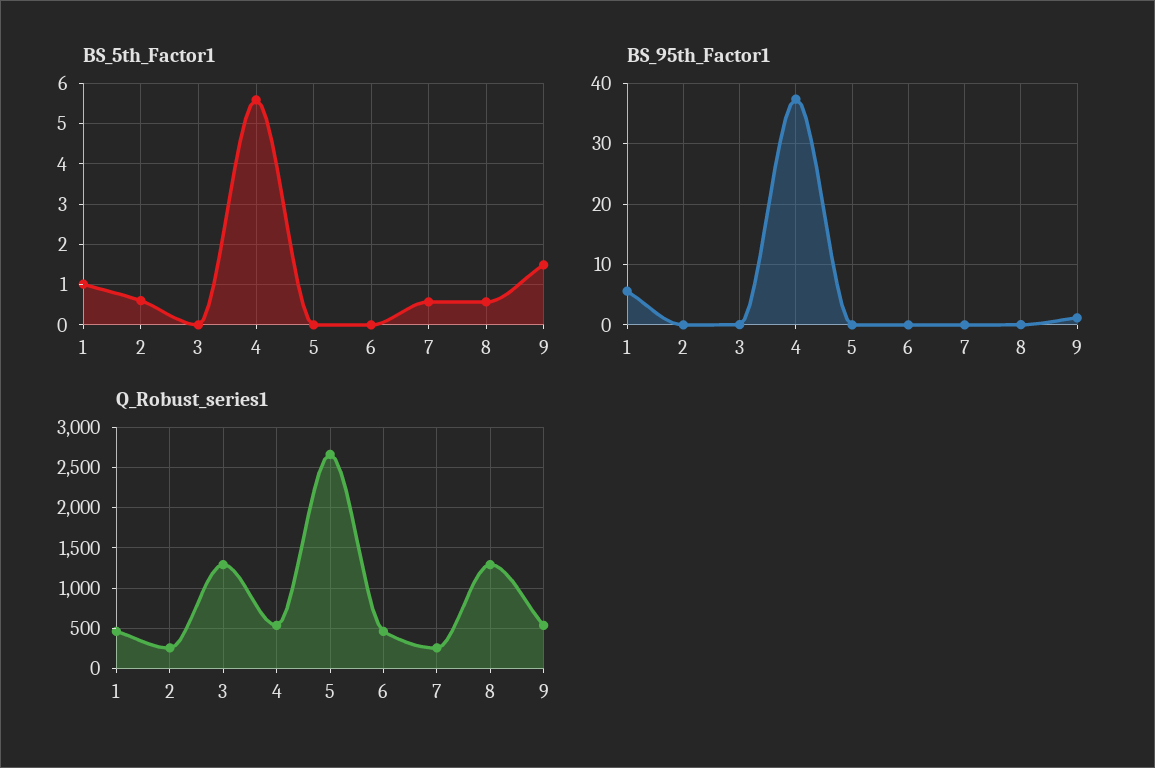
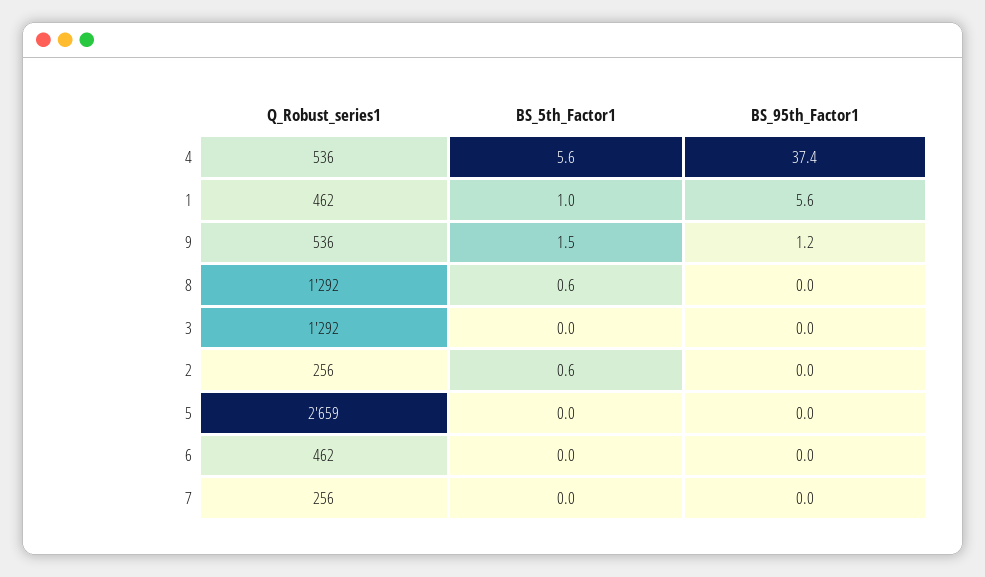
  {
    "BS_5th_Factor1": {
      "1": 1,
      "2": 0.6,
      "3": 0,
      "4": 5.6,
      "5": 0,
      "6": 0,
-     "7": 0.6,
+     "7": 0,
      "8": 0.6,
      "9": 1.5
    },
    "BS_95th_Factor1": {
      "1": 5.6,
      "2": 0,
      "3": 0,
      "4": 37.4,
      "5": 0,
      "6": 0,
      "7": 0,
      "8": 0,
      "9": 1.2
    },
    "Q_Robust_series1": {
      "1": 462,
      "2": 256,
      "3": 1292,
      "4": 536,
      "5": 2659,
      "6": 462,
      "7": 256,
      "8": 1292,
      "9": 536
    }
  }

